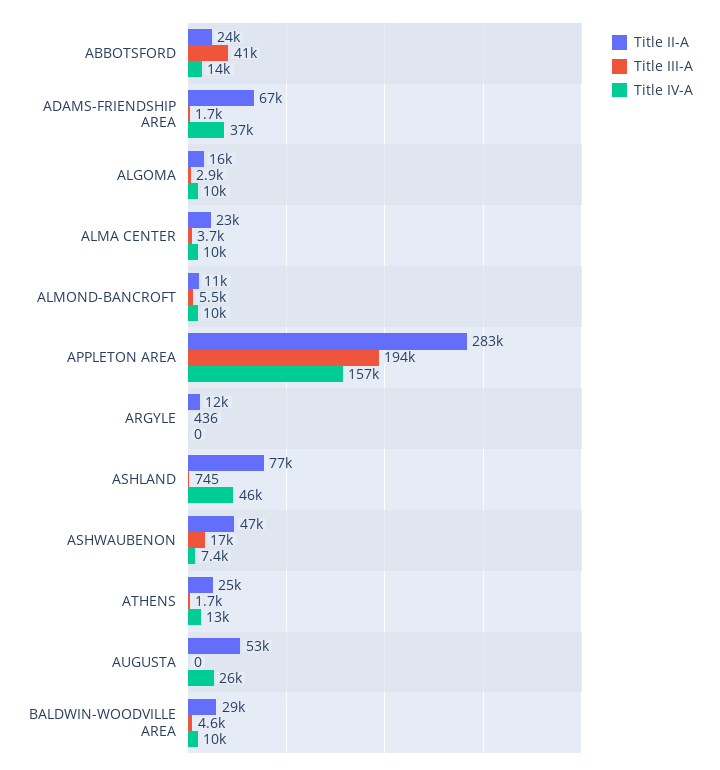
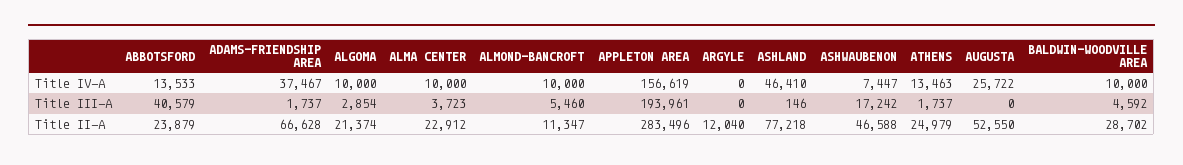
  {
    "Title II-A": {
      "ABBOTSFORD": 23879,
      "ADAMS-FRIENDSHIP AREA": 66628,
-     "ALGOMA": 16000,
+     "ALGOMA": 21374,
      "ALMA CENTER": 22912,
      "ALMOND-BANCROFT": 11347,
      "APPLETON AREA": 283496,
      "ARGYLE": 12040,
      "ASHLAND": 77218,
      "ASHWAUBENON": 46588,
      "ATHENS": 24979,
      "AUGUSTA": 52550,
      "BALDWIN-WOODVILLE AREA": 28702
    },
    "Title III-A": {
      "ABBOTSFORD": 40579,
      "ADAMS-FRIENDSHIP AREA": 1737,
      "ALGOMA": 2854,
      "ALMA CENTER": 3723,
      "ALMOND-BANCROFT": 5460,
      "APPLETON AREA": 193961,
-     "ARGYLE": 436,
+     "ARGYLE": 0,
-     "ASHLAND": 745,
+     "ASHLAND": 146,
      "ASHWAUBENON": 17242,
      "ATHENS": 1737,
      "AUGUSTA": 0,
      "BALDWIN-WOODVILLE AREA": 4592
    },
    "Title IV-A": {
      "ABBOTSFORD": 13533,
      "ADAMS-FRIENDSHIP AREA": 37467,
      "ALGOMA": 10000,
      "ALMA CENTER": 10000,
      "ALMOND-BANCROFT": 10000,
      "APPLETON AREA": 156619,
      "ARGYLE": 0,
      "ASHLAND": 46410,
      "ASHWAUBENON": 7447,
      "ATHENS": 13463,
      "AUGUSTA": 25722,
      "BALDWIN-WOODVILLE AREA": 10000
    }
  }

